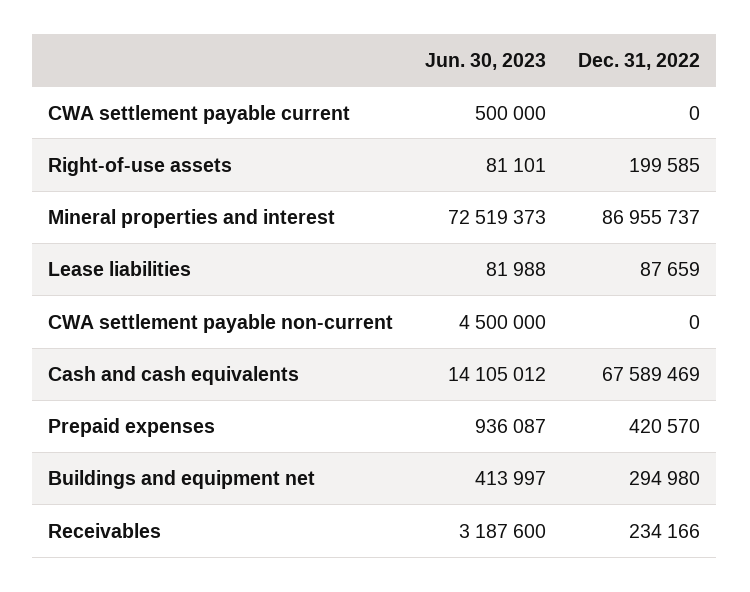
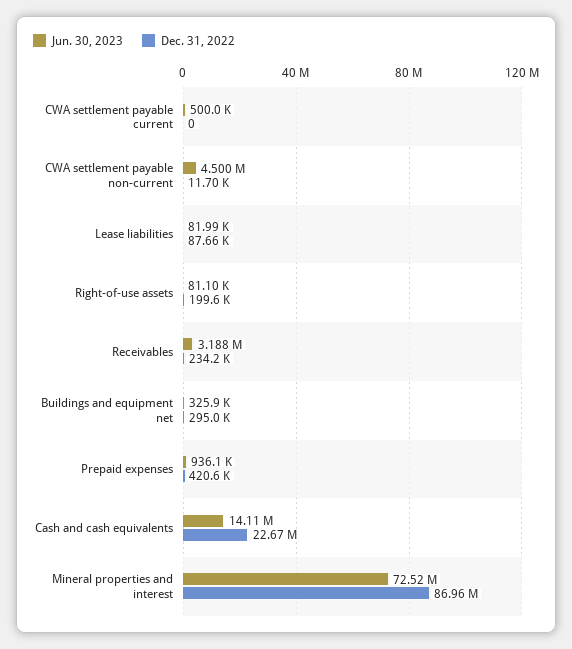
  {
    "Jun. 30, 2023": {
      "CWA settlement payable current": 500000,
      "Right-of-use assets": 81101,
      "Mineral properties and interest": 72519373,
      "Lease liabilities": 81988,
      "CWA settlement payable non-current": 4500000,
      "Cash and cash equivalents": 14105012,
      "Prepaid expenses": 936087,
-     "Buildings and equipment net": 413997,
+     "Buildings and equipment net": 325900,
      "Receivables": 3187600
    },
    "Dec. 31, 2022": {
      "CWA settlement payable current": 0,
      "Right-of-use assets": 199585,
      "Mineral properties and interest": 86955737,
      "Lease liabilities": 87659,
-     "CWA settlement payable non-current": 0,
+     "CWA settlement payable non-current": 11700,
-     "Cash and cash equivalents": 67589469,
+     "Cash and cash equivalents": 22670000,
      "Prepaid expenses": 420570,
      "Buildings and equipment net": 294980,
      "Receivables": 234166
    }
  }

